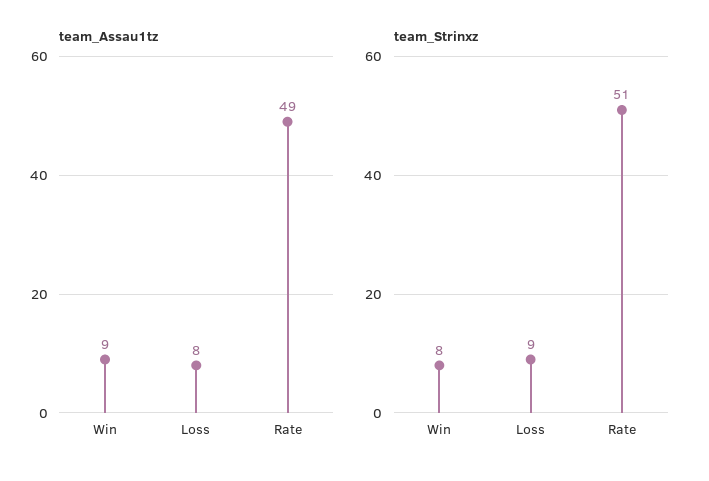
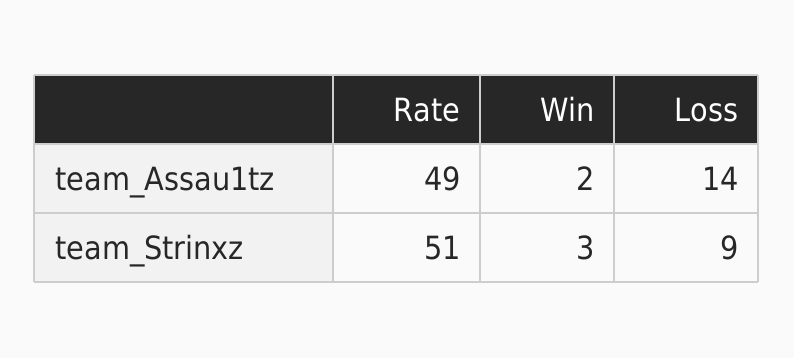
  {
    "team_Assau1tz": {
-     "Win": 9,
+     "Win": 2,
-     "Loss": 8,
+     "Loss": 14,
      "Rate": 49
    },
    "team_Strinxz": {
-     "Win": 8,
+     "Win": 3,
      "Loss": 9,
      "Rate": 51
    }
  }

